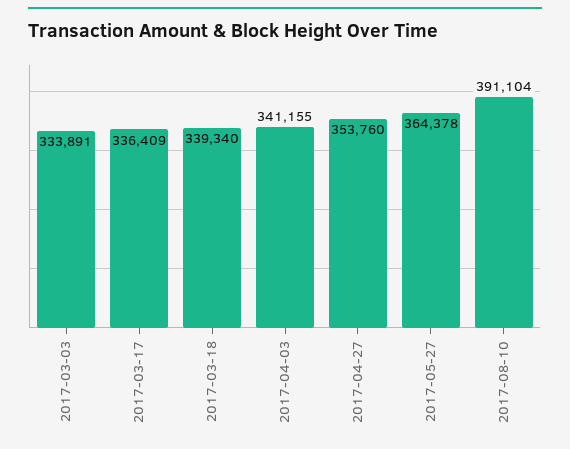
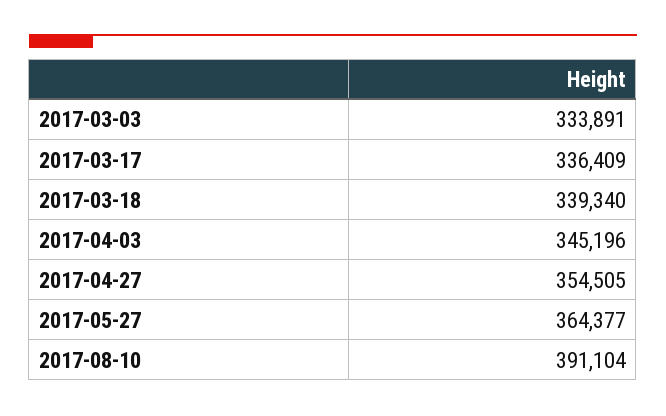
  {
    "2017-03-03": 333891,
    "2017-03-17": 336409,
    "2017-03-18": 339340,
-   "2017-04-03": 341155,
+   "2017-04-03": 345196,
-   "2017-04-27": 353760,
+   "2017-04-27": 354505,
-   "2017-05-27": 364378,
+   "2017-05-27": 364377,
    "2017-08-10": 391104
  }

